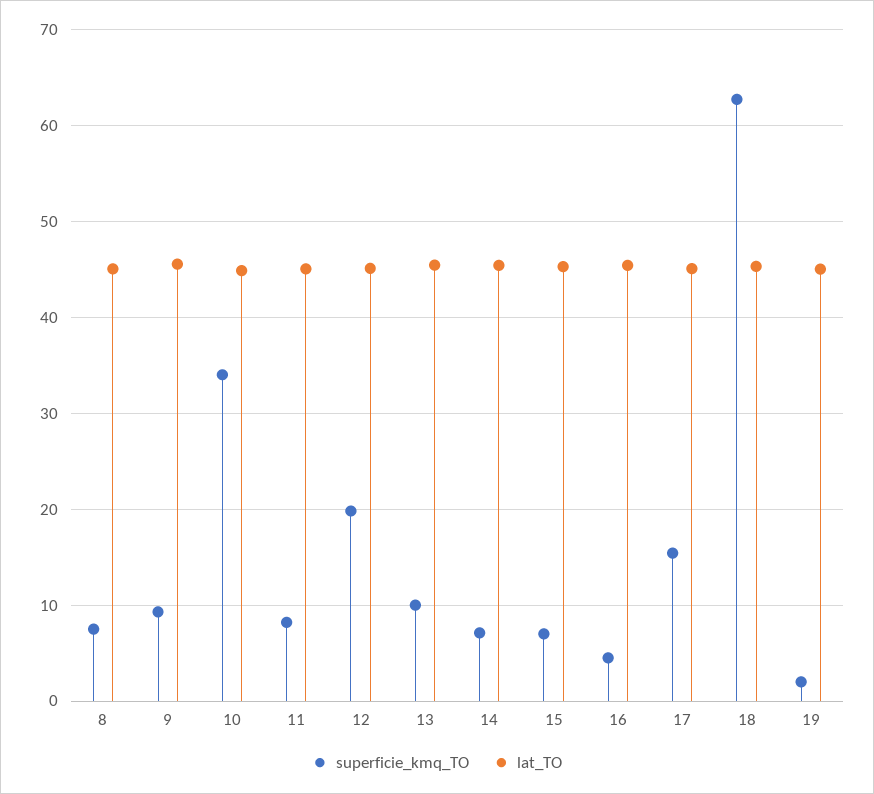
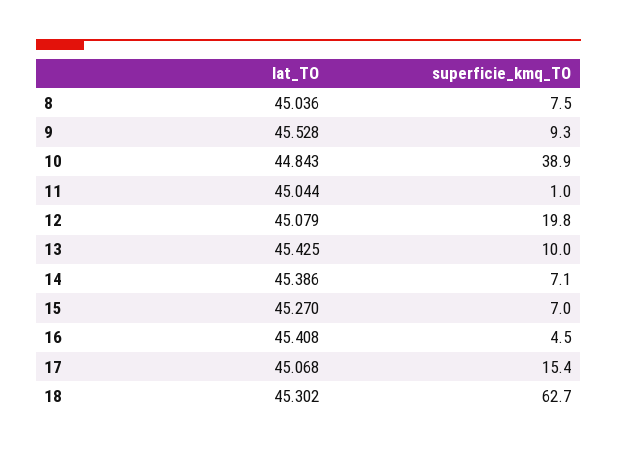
  {
    "superficie_kmq_TO": {
      "8": 7.5,
      "9": 9.3,
-     "10": 34,
+     "10": 38.9,
-     "11": 8,
+     "11": 1,
      "12": 19.8,
      "13": 10,
      "14": 7.1,
      "15": 7,
      "16": 4.5,
      "17": 15.4,
-     "18": 62.7,
+     "18": 62.7
-     "19": 2
    },
    "lat_TO": {
      "8": 45.036,
      "9": 45.528,
      "10": 44.843,
      "11": 45.044,
      "12": 45.079,
      "13": 45.425,
      "14": 45.386,
      "15": 45.27,
      "16": 45.408,
      "17": 45.068,
-     "18": 45.302,
+     "18": 45.302
-     "19": 45
    }
  }

